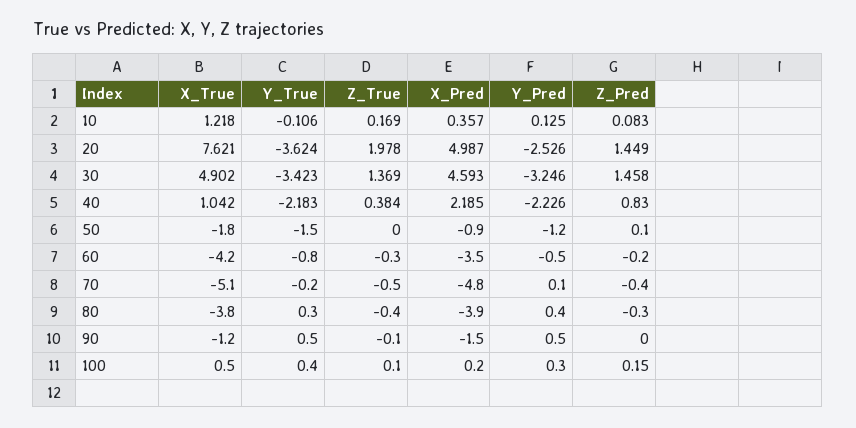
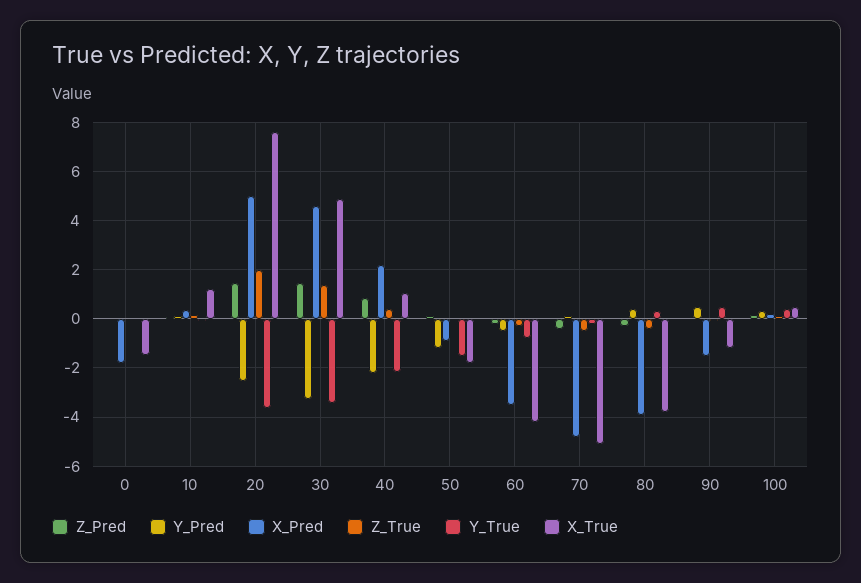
  {
    "X_True": {
      "10": 1.218,
      "20": 7.621,
      "30": 4.902,
      "40": 1.042,
      "50": -1.8,
      "60": -4.2,
      "70": -5.1,
      "80": -3.8,
      "90": -1.2,
-     "100": 0.5
+     "100": 0.5,
+     "0": -1.5
    },
    "Y_True": {
      "10": -0.106,
      "20": -3.624,
      "30": -3.423,
      "40": -2.183,
      "50": -1.5,
      "60": -0.8,
      "70": -0.2,
      "80": 0.3,
      "90": 0.5,
-     "100": 0.4
+     "100": 0.4,
+     "0": 0
    },
    "Z_True": {
      "10": 0.169,
      "20": 1.978,
      "30": 1.369,
      "40": 0.384,
      "50": 0,
      "60": -0.3,
      "70": -0.5,
      "80": -0.4,
      "90": -0.1,
-     "100": 0.1
+     "100": 0.1,
+     "0": 0
    },
    "X_Pred": {
      "10": 0.357,
      "20": 4.987,
      "30": 4.593,
      "40": 2.185,
      "50": -0.9,
      "60": -3.5,
      "70": -4.8,
      "80": -3.9,
      "90": -1.5,
-     "100": 0.2
+     "100": 0.2,
+     "0": -1.75
    },
    "Y_Pred": {
      "10": 0.125,
      "20": -2.526,
      "30": -3.246,
      "40": -2.226,
      "50": -1.2,
      "60": -0.5,
      "70": 0.1,
      "80": 0.4,
      "90": 0.5,
-     "100": 0.3
+     "100": 0.3,
+     "0": 0
    },
    "Z_Pred": {
      "10": 0.083,
      "20": 1.449,
      "30": 1.458,
      "40": 0.83,
      "50": 0.1,
      "60": -0.2,
      "70": -0.4,
      "80": -0.3,
      "90": 0,
-     "100": 0.15
+     "100": 0.15,
+     "0": 0
    }
  }

